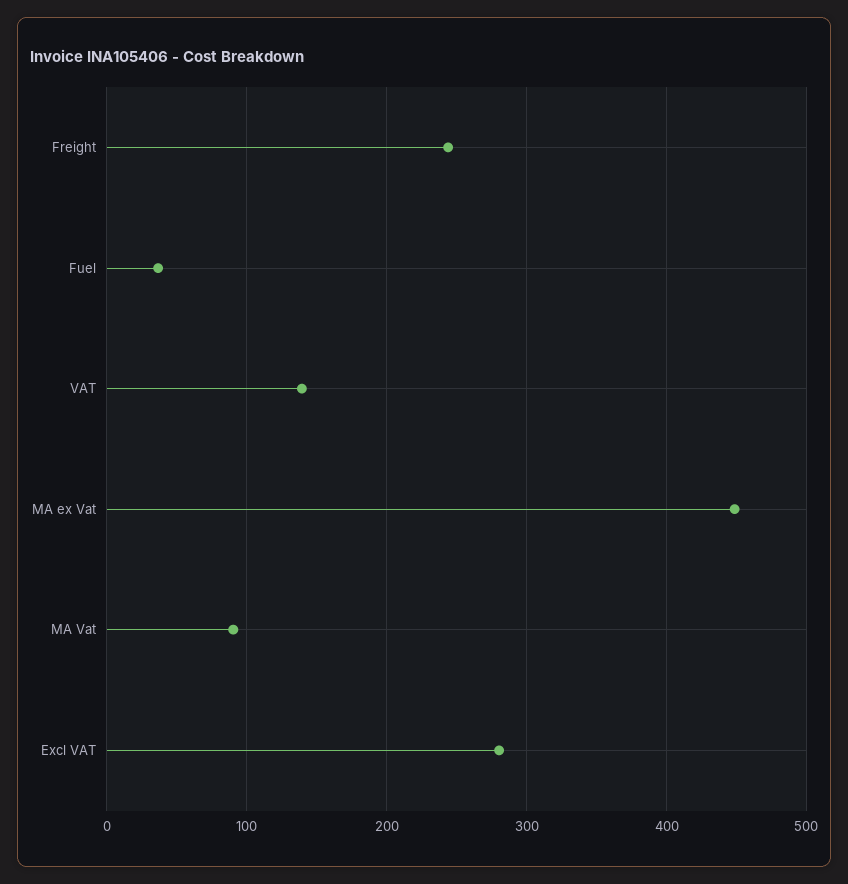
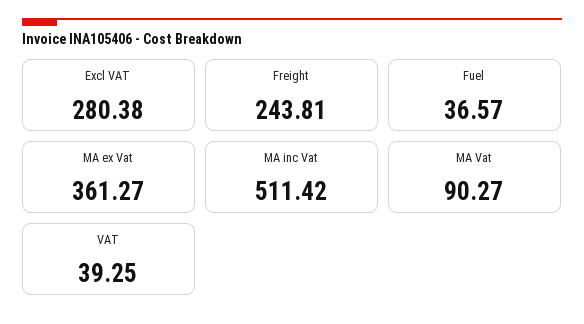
  {
    "Freight": 243.81,
    "Fuel": 36.57,
-   "VAT": 140,
+   "VAT": 39.25,
-   "MA ex Vat": 450,
+   "MA ex Vat": 361.27,
    "MA Vat": 90.27,
-   "Excl VAT": 280.38
+   "Excl VAT": 280.38,
+   "MA inc Vat": 511.42
  }

